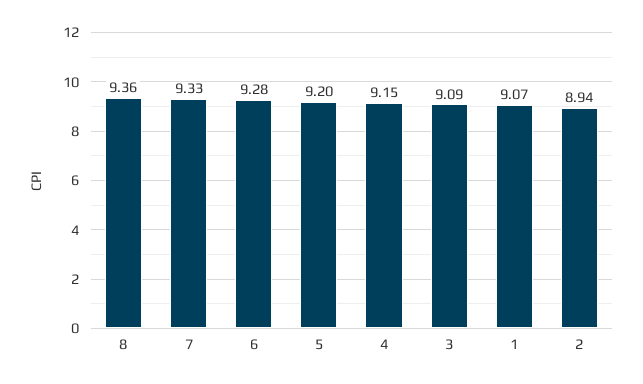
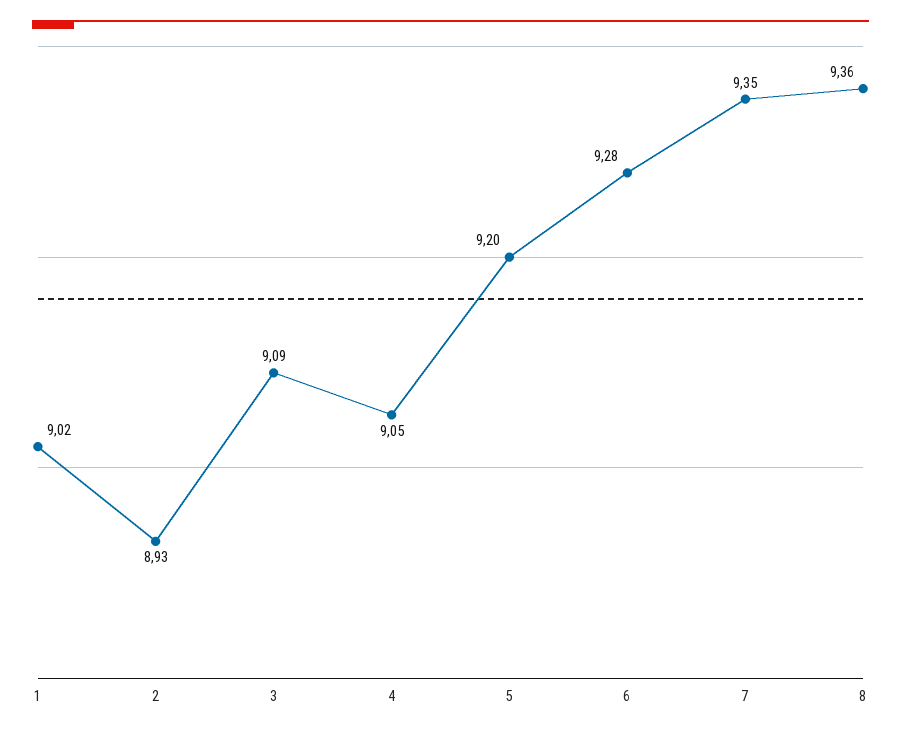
  {
    "8": 9.36,
-   "7": 9.33,
+   "7": 9.35,
    "6": 9.28,
    "5": 9.2,
-   "4": 9.15,
+   "4": 9.05,
    "3": 9.09,
-   "1": 9.07,
+   "1": 9.02,
-   "2": 8.94
+   "2": 8.93
  }

